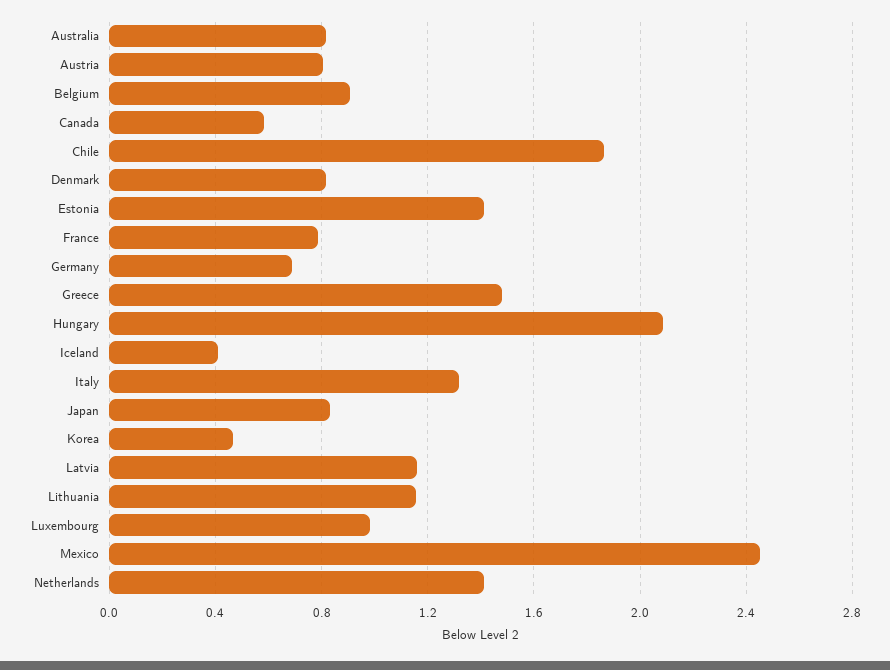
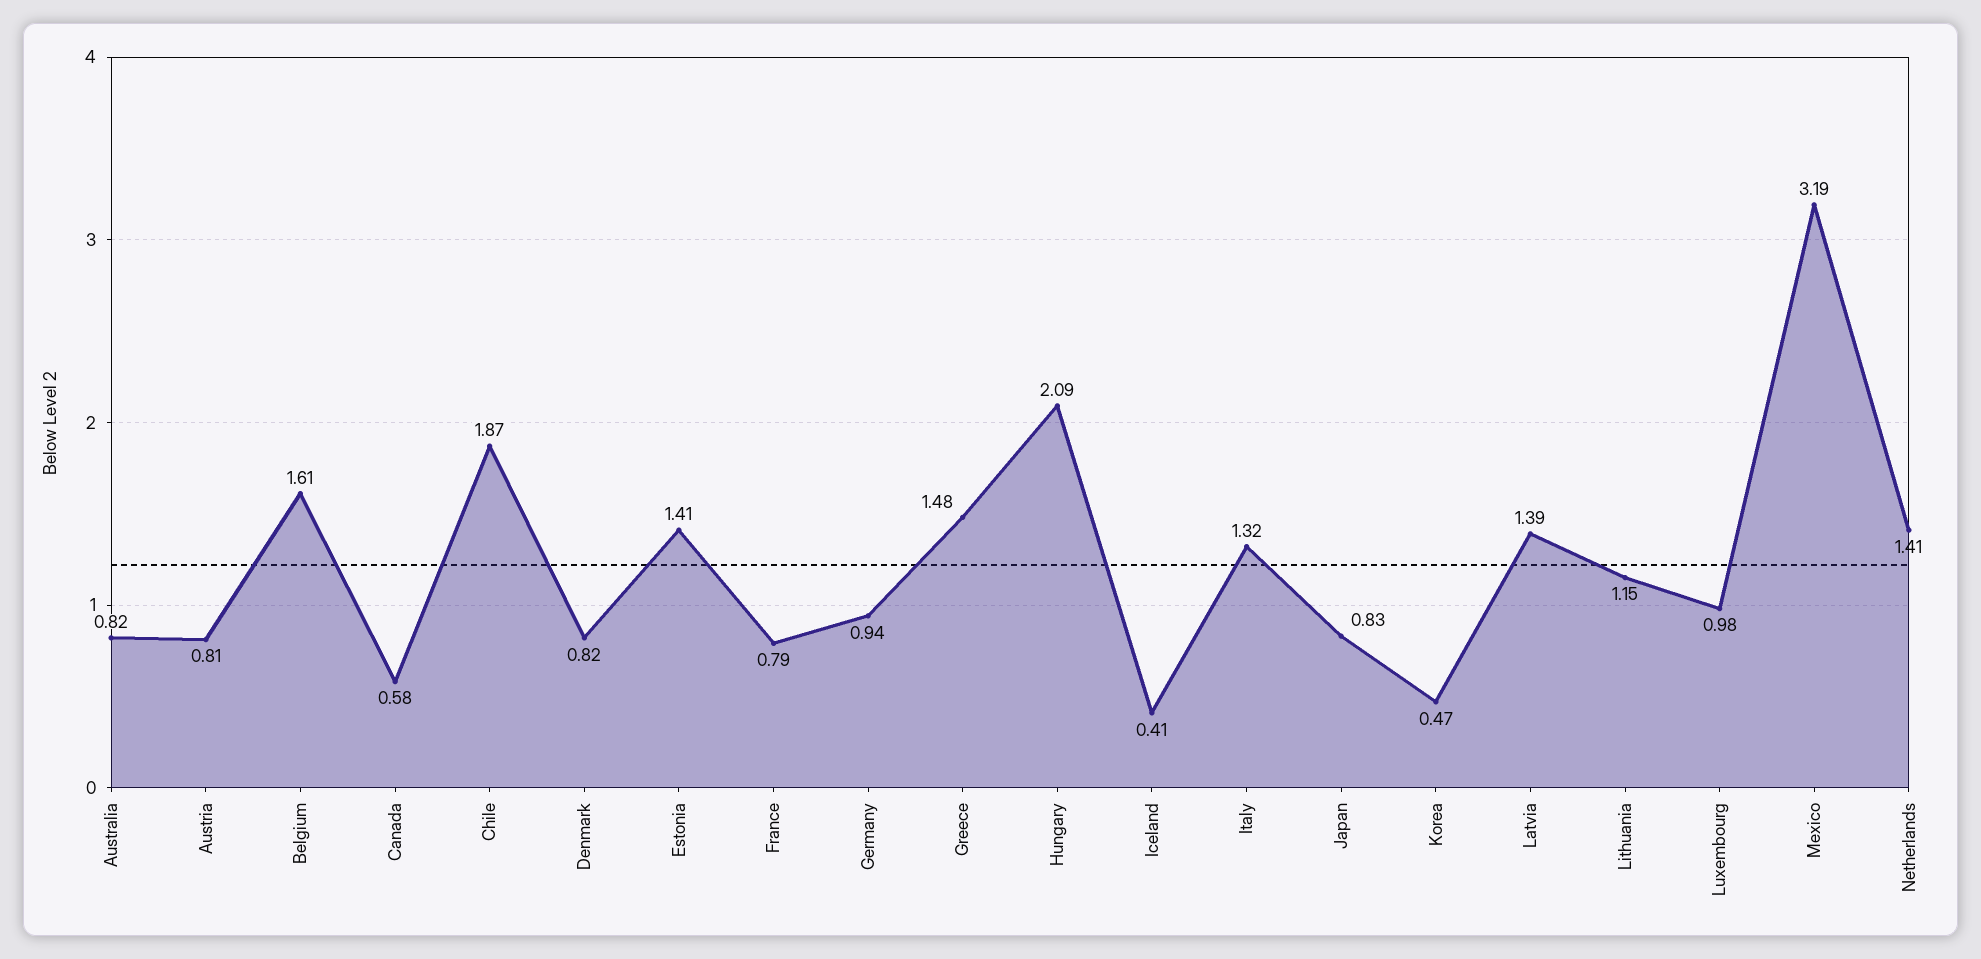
  {
    "Australia": 0.82,
    "Austria": 0.81,
-   "Belgium": 0.9,
+   "Belgium": 1.61,
    "Canada": 0.58,
    "Chile": 1.87,
    "Denmark": 0.82,
    "Estonia": 1.41,
    "France": 0.79,
-   "Germany": 0.7,
+   "Germany": 0.94,
    "Greece": 1.48,
    "Hungary": 2.09,
    "Iceland": 0.41,
    "Italy": 1.32,
    "Japan": 0.83,
    "Korea": 0.47,
-   "Latvia": 1.15,
+   "Latvia": 1.39,
    "Lithuania": 1.15,
    "Luxembourg": 0.98,
-   "Mexico": 2.45,
+   "Mexico": 3.19,
    "Netherlands": 1.41
  }

